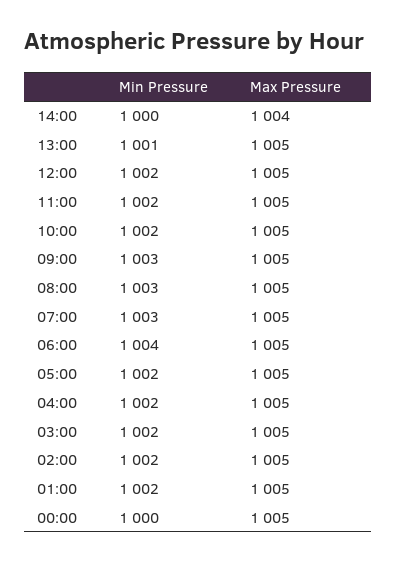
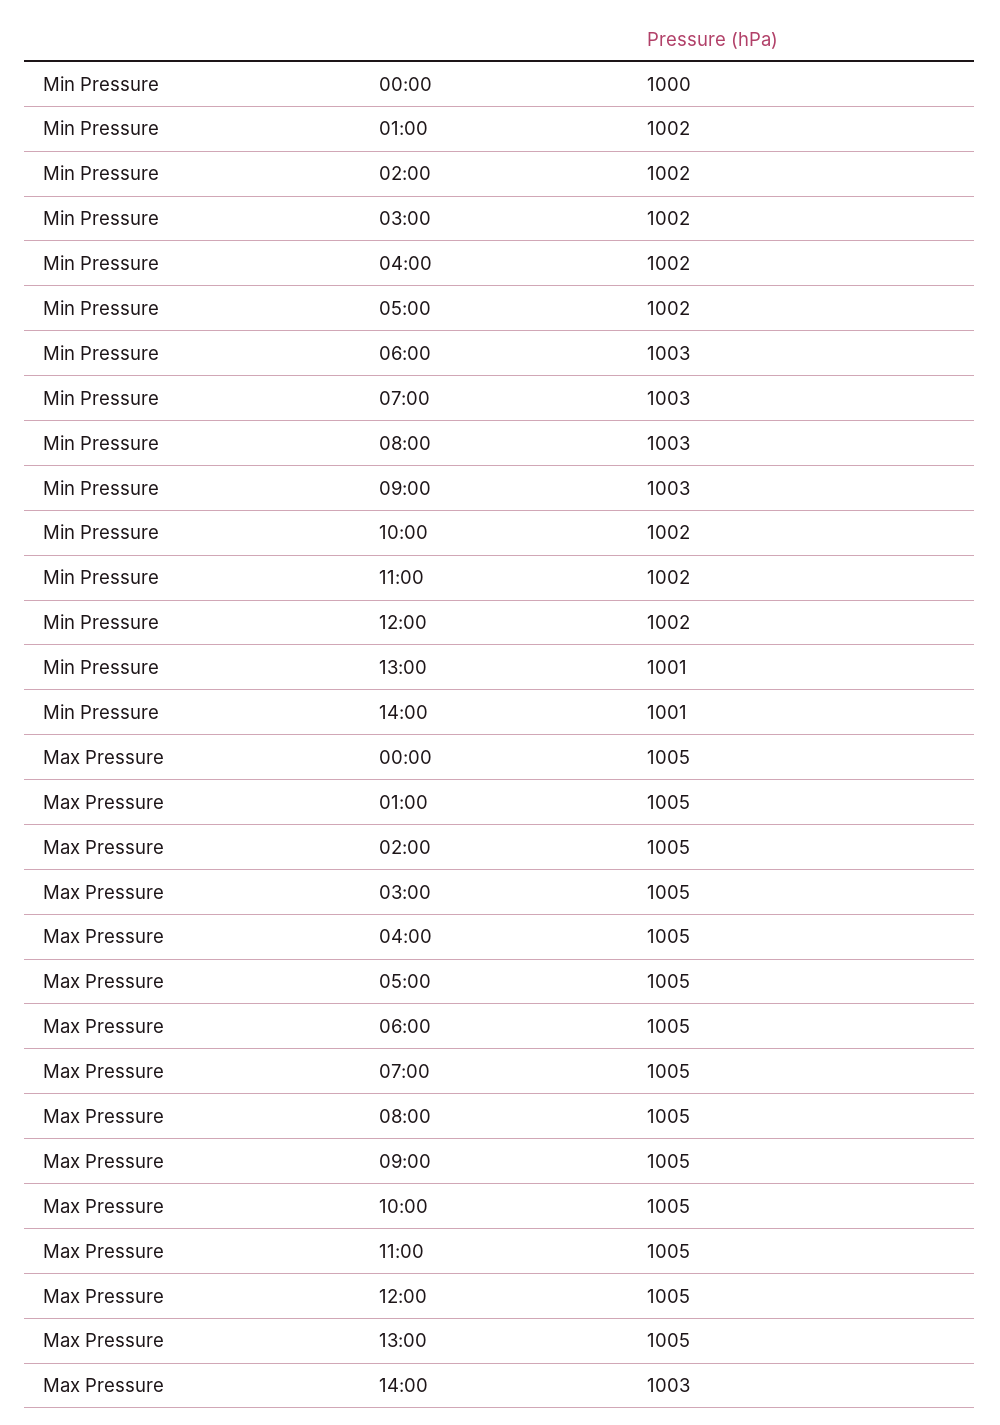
  {
    "Min Pressure": {
-     "14:00": 1000,
+     "14:00": 1001,
      "13:00": 1001,
      "12:00": 1002,
      "11:00": 1002,
      "10:00": 1002,
      "09:00": 1003,
      "08:00": 1003,
      "07:00": 1003,
-     "06:00": 1004,
+     "06:00": 1003,
      "05:00": 1002,
      "04:00": 1002,
      "03:00": 1002,
      "02:00": 1002,
      "01:00": 1002,
      "00:00": 1000
    },
    "Max Pressure": {
-     "14:00": 1004,
+     "14:00": 1003,
      "13:00": 1005,
      "12:00": 1005,
      "11:00": 1005,
      "10:00": 1005,
      "09:00": 1005,
      "08:00": 1005,
      "07:00": 1005,
      "06:00": 1005,
      "05:00": 1005,
      "04:00": 1005,
      "03:00": 1005,
      "02:00": 1005,
      "01:00": 1005,
      "00:00": 1005
    }
  }

